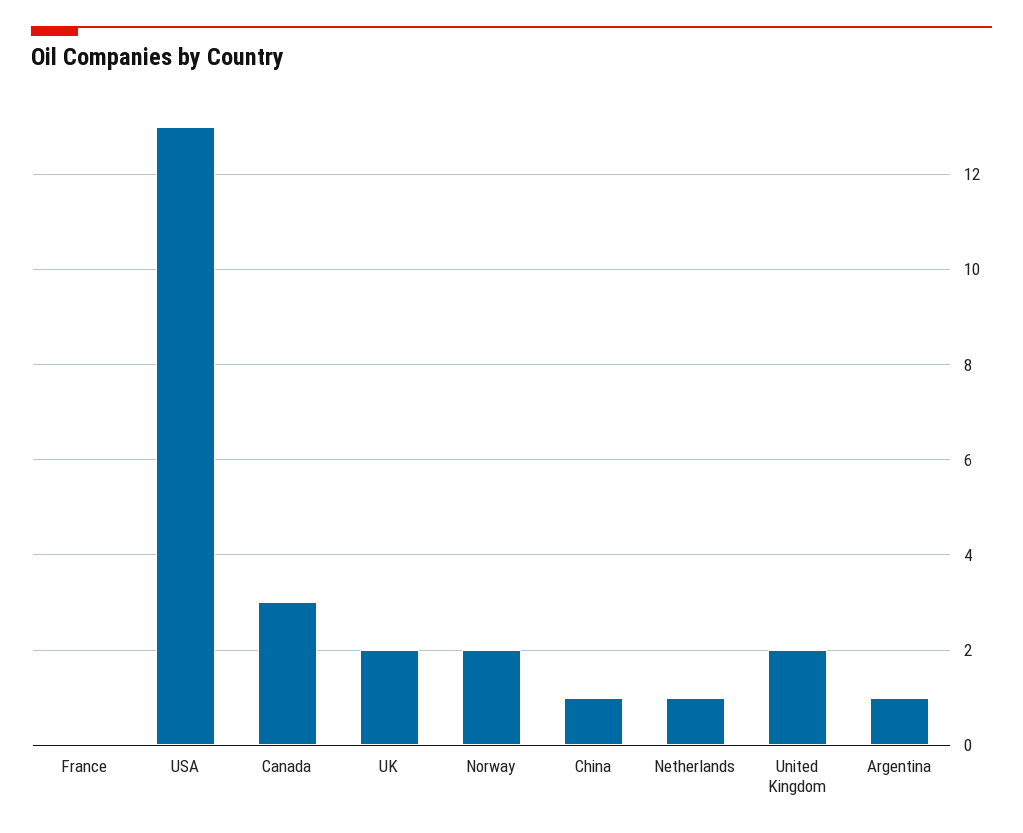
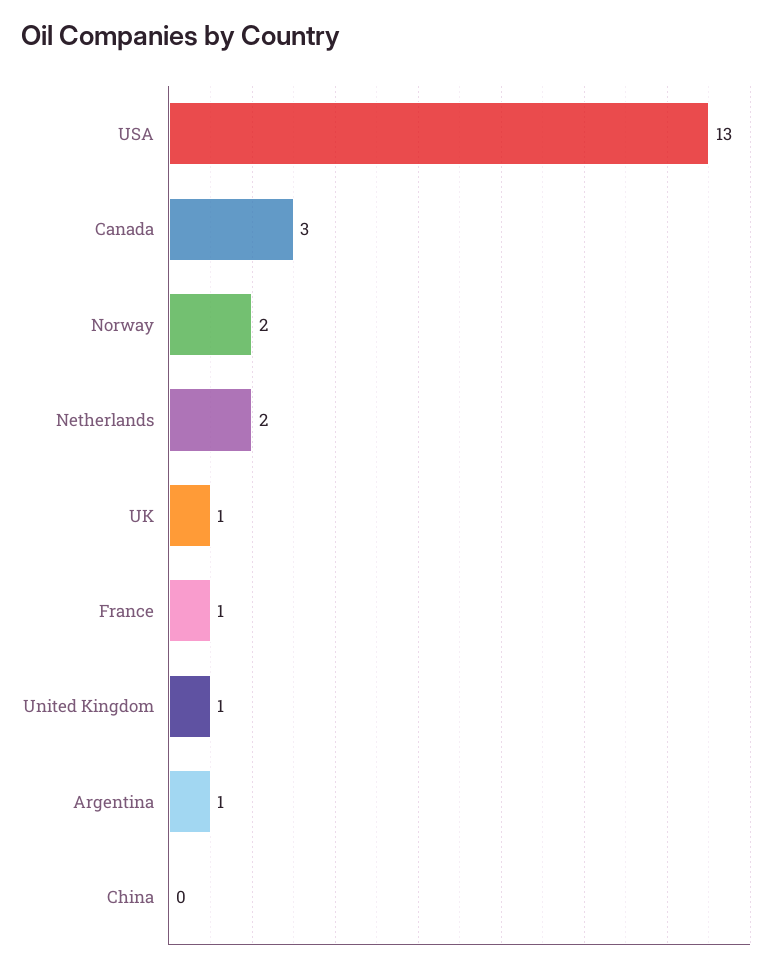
  {
-   "France": 0,
+   "France": 1,
    "USA": 13,
    "Canada": 3,
-   "UK": 2,
+   "UK": 1,
    "Norway": 2,
-   "China": 1,
+   "China": 0,
-   "Netherlands": 1,
+   "Netherlands": 2,
-   "United Kingdom": 2,
+   "United Kingdom": 1,
    "Argentina": 1
  }

